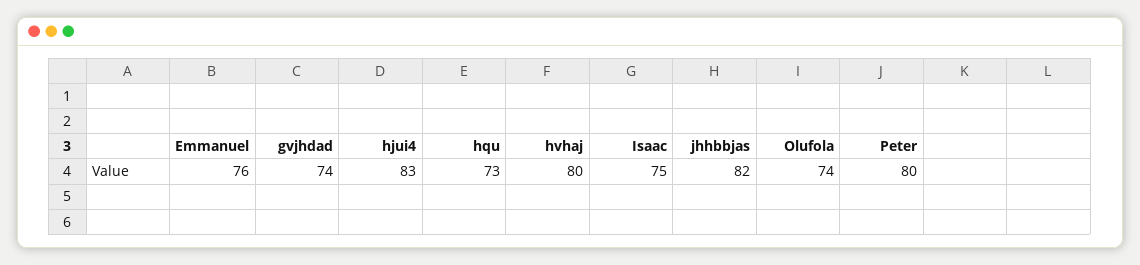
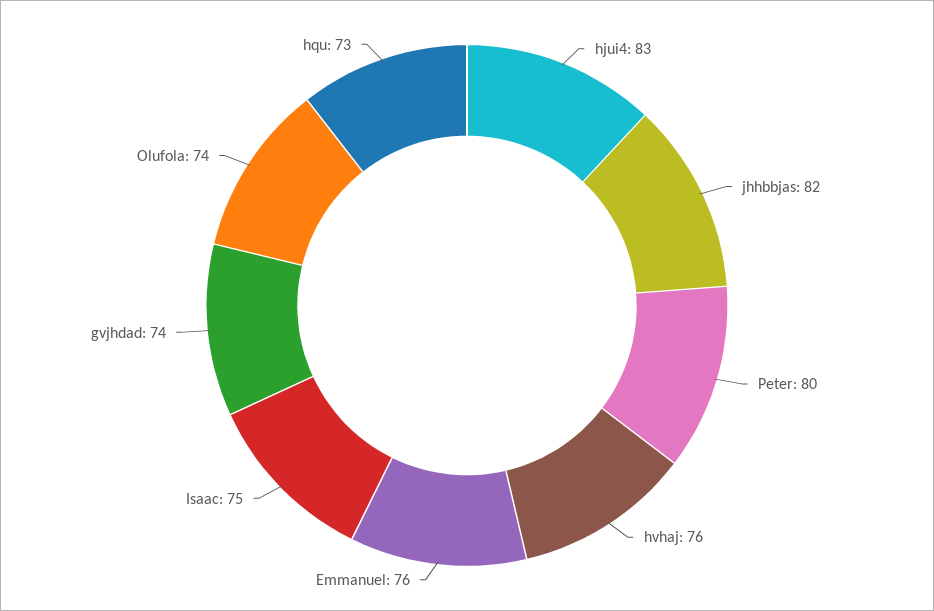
  {
    "Emmanuel": 76,
    "gvjhdad": 74,
    "hjui4": 83,
    "hqu": 73,
-   "hvhaj": 80,
+   "hvhaj": 76,
    "Isaac": 75,
    "jhhbbjas": 82,
    "Olufola": 74,
    "Peter": 80
  }

